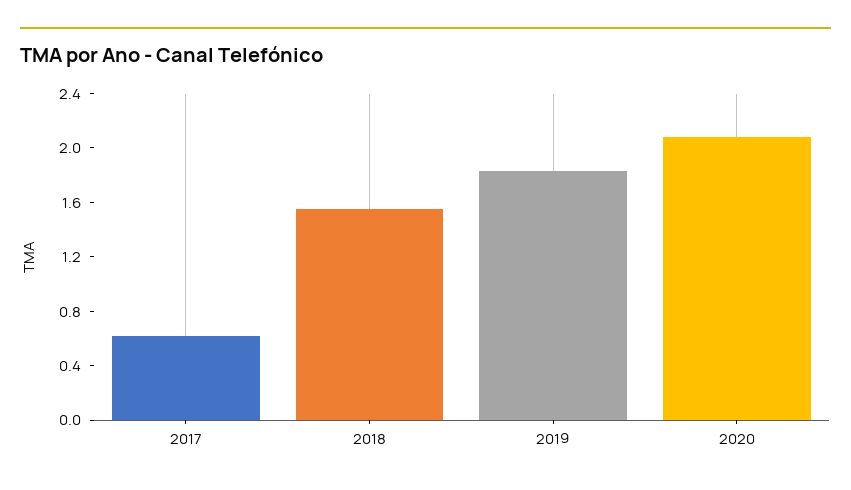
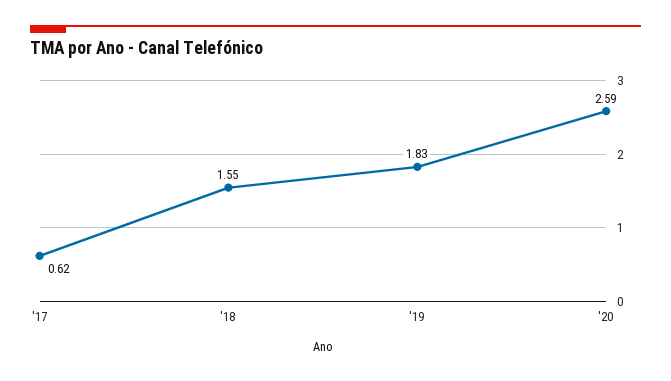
  {
    "2017": 0.62,
    "2018": 1.55,
    "2019": 1.83,
-   "2020": 2.1
+   "2020": 2.59
  }

